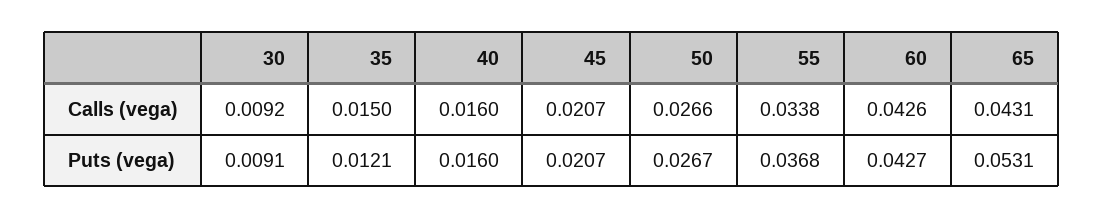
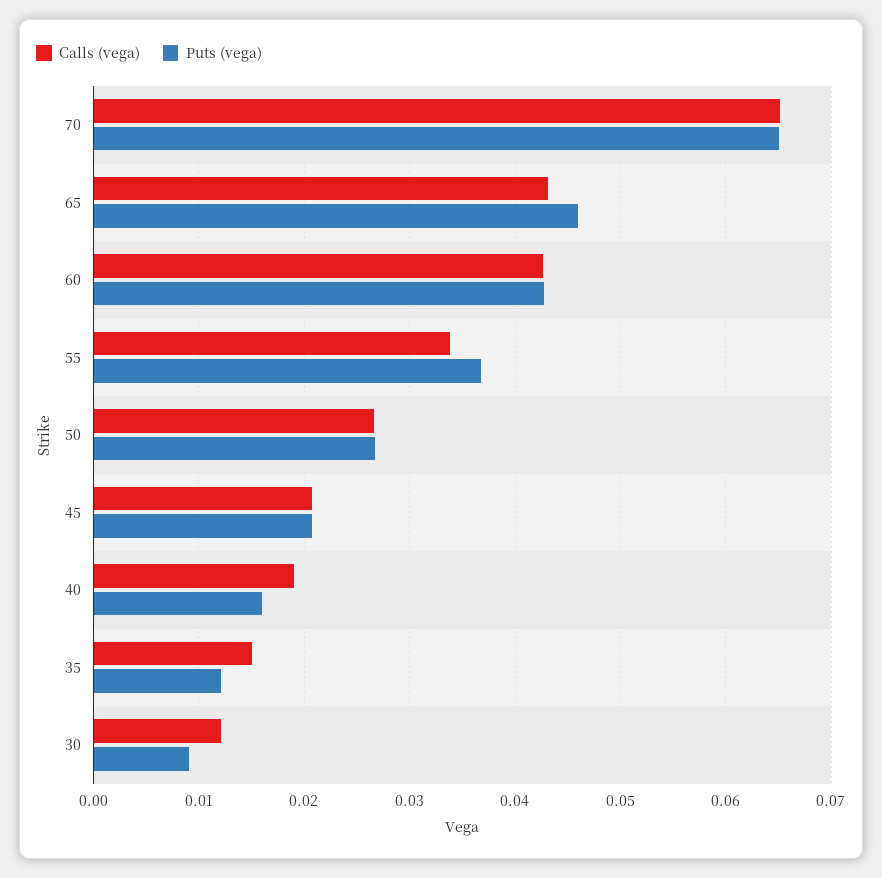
  {
    "Calls (vega)": {
-     "30": 0.0092,
+     "30": 0.012,
      "35": 0.015,
-     "40": 0.016,
+     "40": 0.019,
      "45": 0.0207,
      "50": 0.0266,
      "55": 0.0338,
      "60": 0.0426,
-     "65": 0.0431
+     "65": 0.0431,
+     "70": 0.065
    },
    "Puts (vega)": {
      "30": 0.0091,
      "35": 0.0121,
      "40": 0.016,
      "45": 0.0207,
      "50": 0.0267,
      "55": 0.0368,
      "60": 0.0427,
-     "65": 0.0531
+     "65": 0.046,
+     "70": 0.065
    }
  }

